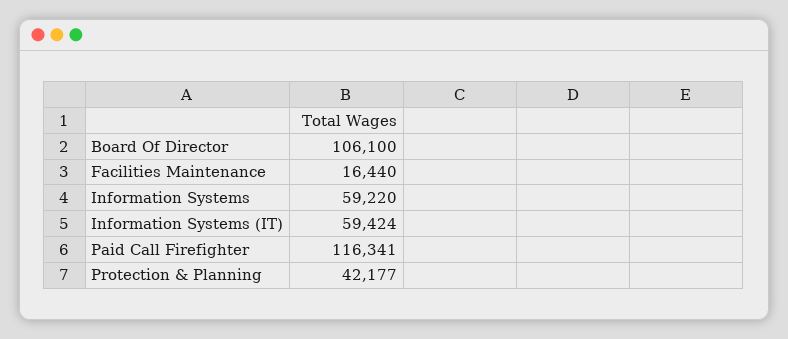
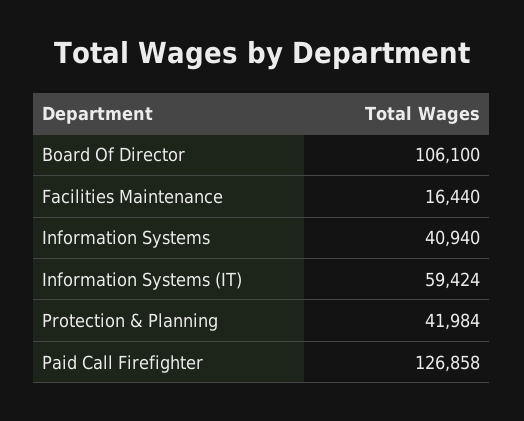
  {
    "Board Of Director": 106100,
    "Facilities Maintenance": 16440,
-   "Information Systems": 59220,
+   "Information Systems": 40940,
    "Information Systems (IT)": 59424,
-   "Paid Call Firefighter": 116341,
+   "Paid Call Firefighter": 126858,
-   "Protection & Planning": 42177
+   "Protection & Planning": 41984
  }

